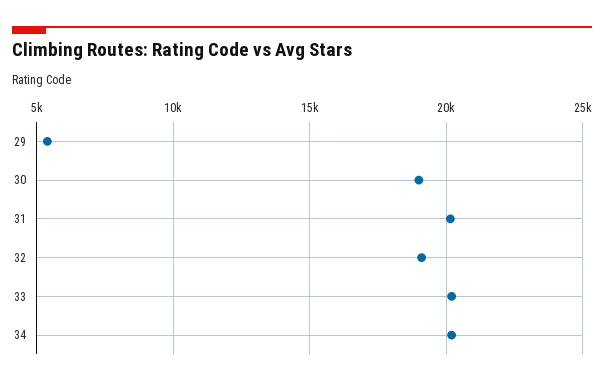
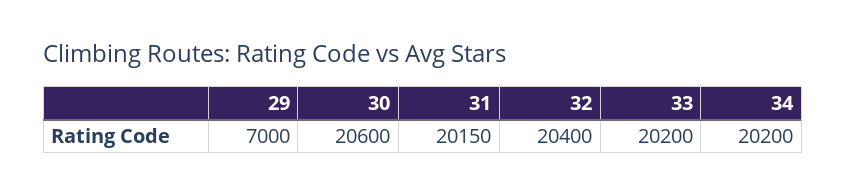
  {
-   "29": 5500,
+   "29": 7000,
-   "30": 19000,
+   "30": 20600,
    "31": 20150,
-   "32": 19000,
+   "32": 20400,
    "33": 20200,
    "34": 20200
  }

